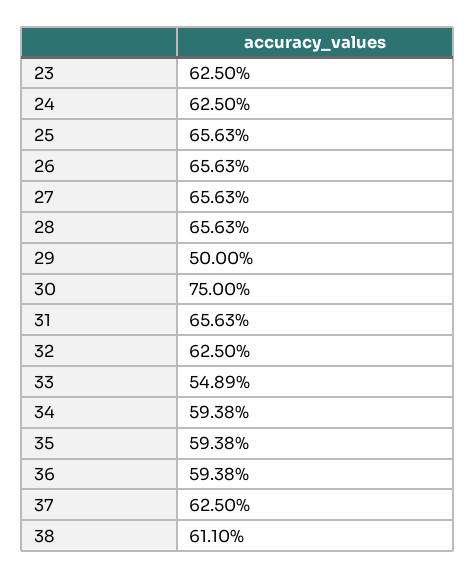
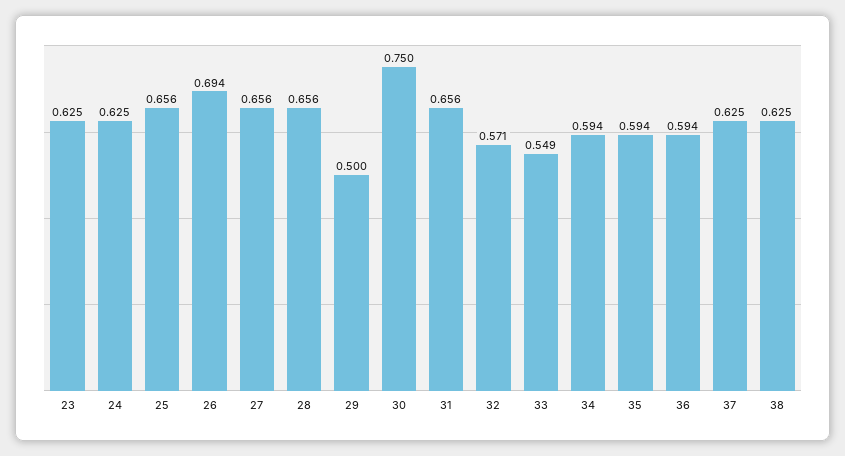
  {
    "23": 0.625,
    "24": 0.625,
    "25": 0.6563,
-   "26": 0.6563,
+   "26": 0.694,
    "27": 0.6563,
    "28": 0.6563,
    "29": 0.5,
    "30": 0.75,
    "31": 0.6563,
-   "32": 0.625,
+   "32": 0.571,
    "33": 0.5489,
    "34": 0.5938,
    "35": 0.5938,
    "36": 0.5938,
    "37": 0.625,
-   "38": 0.611
+   "38": 0.625
  }

